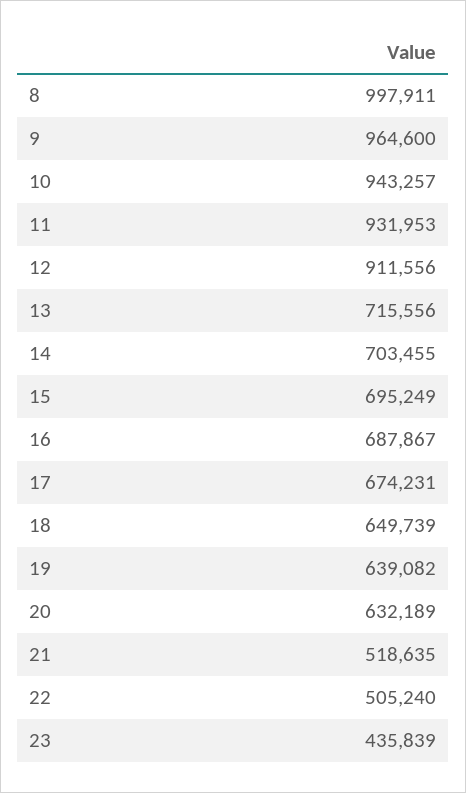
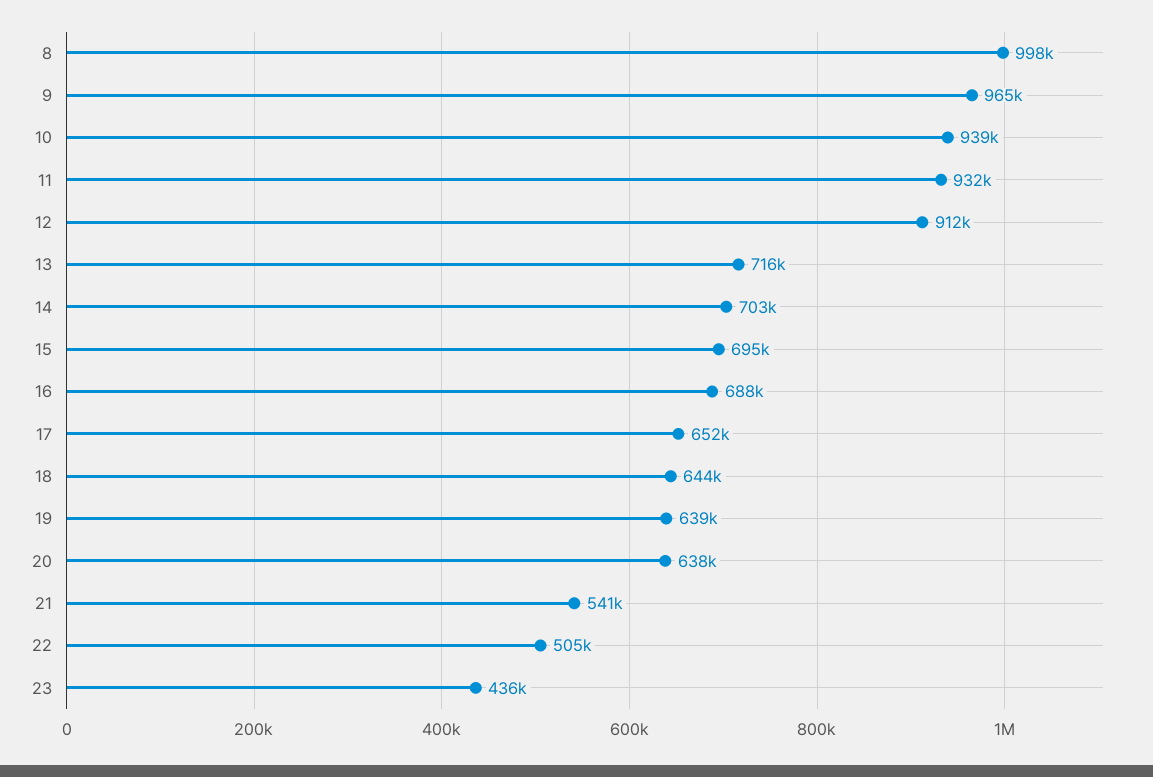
  {
    "8": 997911,
    "9": 964600,
-   "10": 943257,
+   "10": 939000,
    "11": 931953,
    "12": 911556,
    "13": 715556,
    "14": 703455,
    "15": 695249,
    "16": 687867,
-   "17": 674231,
+   "17": 652000,
-   "18": 649739,
+   "18": 644000,
    "19": 639082,
-   "20": 632189,
+   "20": 638000,
-   "21": 518635,
+   "21": 541000,
    "22": 505240,
    "23": 435839
  }

